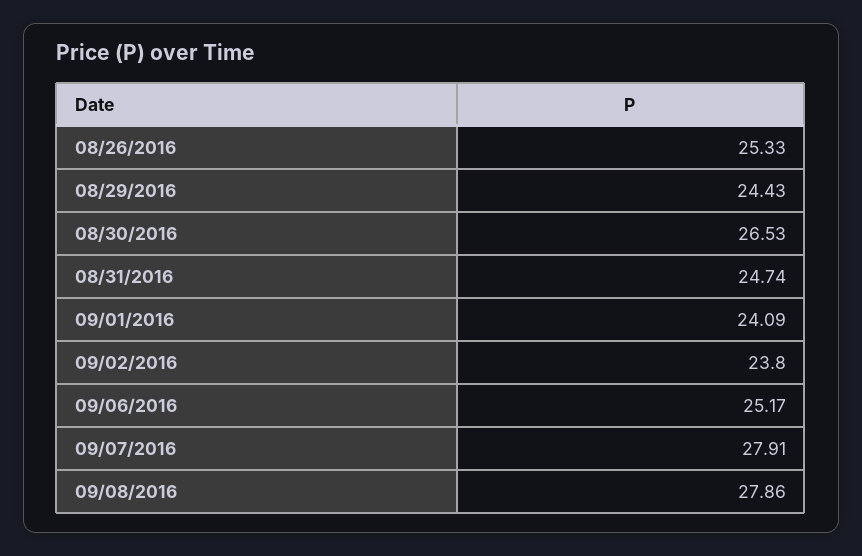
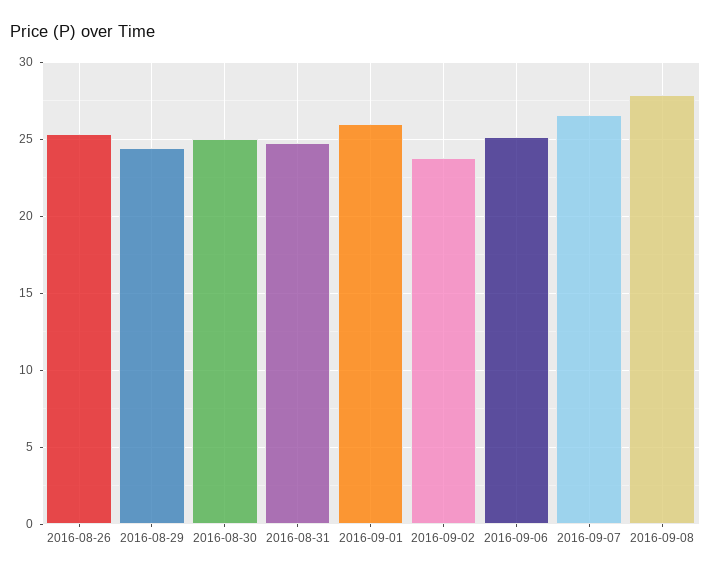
  {
    "08/26/2016": 25.33,
    "08/29/2016": 24.43,
-   "08/30/2016": 26.53,
+   "08/30/2016": 25,
    "08/31/2016": 24.74,
-   "09/01/2016": 24.09,
+   "09/01/2016": 26,
    "09/02/2016": 23.8,
    "09/06/2016": 25.17,
-   "09/07/2016": 27.91,
+   "09/07/2016": 26.5,
    "09/08/2016": 27.86
  }

